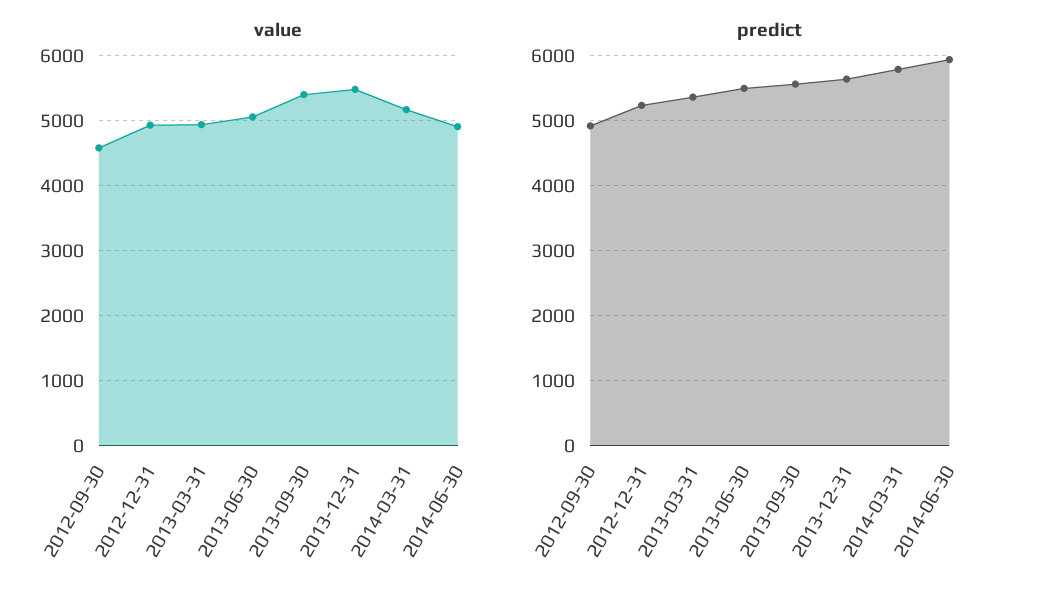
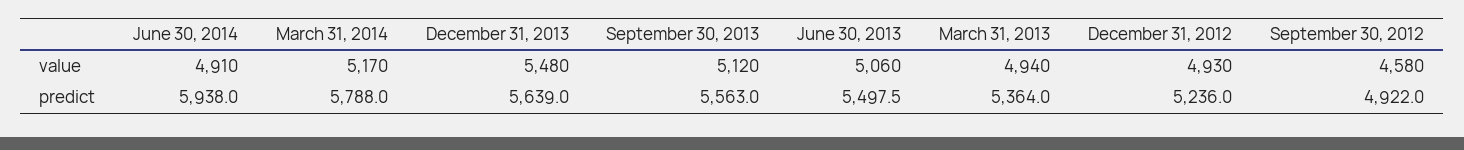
  {
    "value": {
      "2012-09-30": 4580,
      "2012-12-31": 4930,
      "2013-03-31": 4940,
      "2013-06-30": 5060,
-     "2013-09-30": 5400,
+     "2013-09-30": 5120,
      "2013-12-31": 5480,
      "2014-03-31": 5170,
      "2014-06-30": 4910
    },
    "predict": {
      "2012-09-30": 4922,
      "2012-12-31": 5236,
      "2013-03-31": 5364,
      "2013-06-30": 5497.5,
      "2013-09-30": 5563,
      "2013-12-31": 5639,
      "2014-03-31": 5788,
      "2014-06-30": 5938
    }
  }

